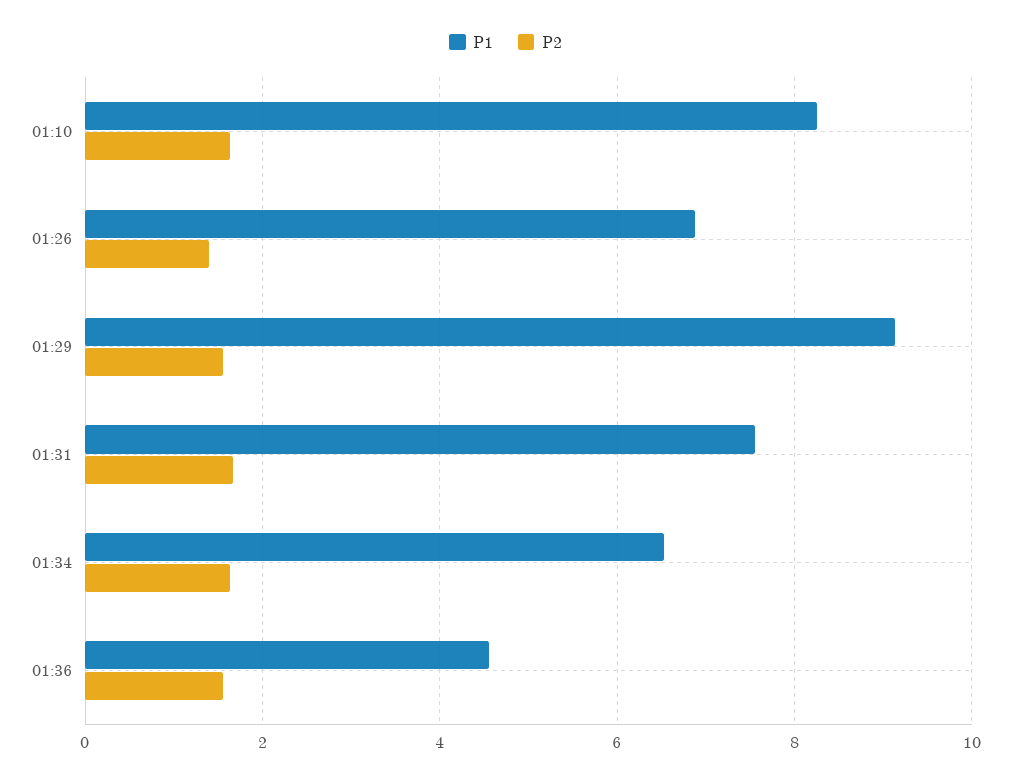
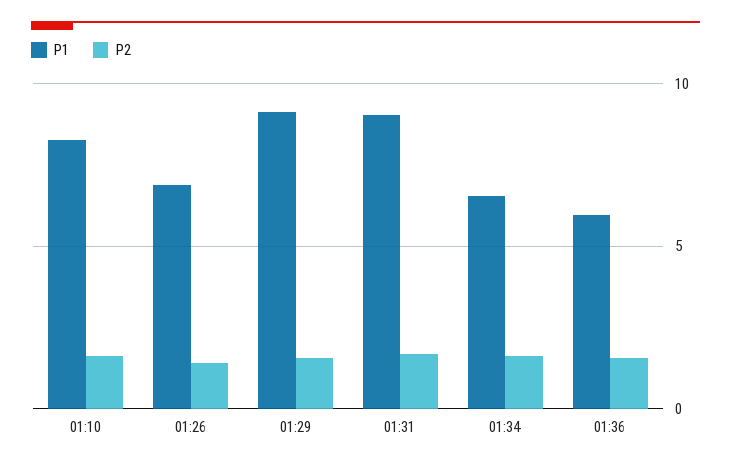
  {
    "P1": {
      "01:10": 8.2,
      "01:26": 6.8,
      "01:29": 9.2,
-     "01:31": 7.6,
+     "01:31": 9,
      "01:34": 6.6,
-     "01:36": 4.6
+     "01:36": 6
    },
    "P2": {
      "01:10": 1.6,
      "01:26": 1.4,
      "01:29": 1.6,
      "01:31": 1.6,
      "01:34": 1.6,
      "01:36": 1.6
    }
  }

